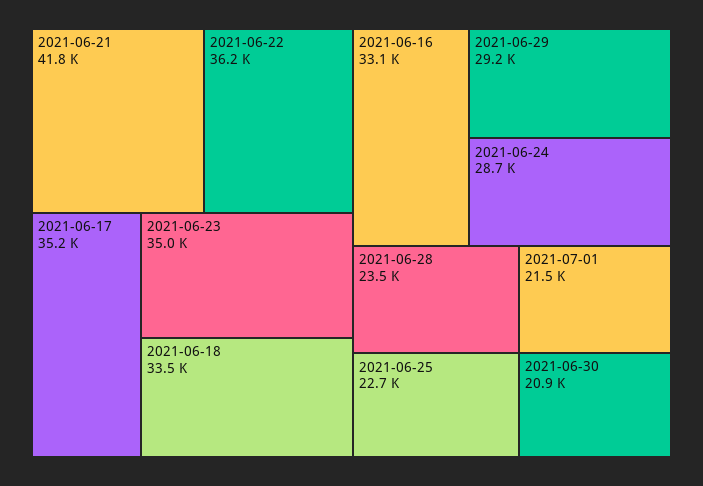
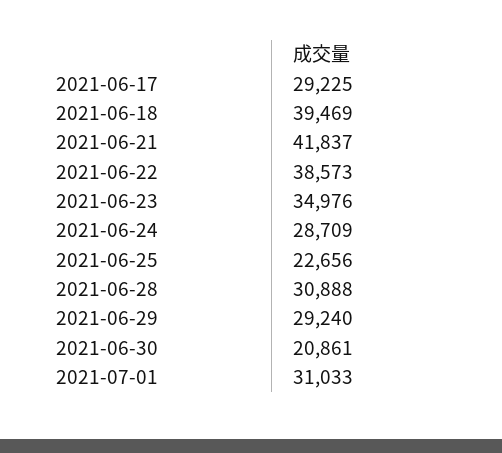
  {
    "2021-06-21": 41837,
-   "2021-06-22": 36200,
+   "2021-06-22": 38573,
-   "2021-06-17": 35200,
+   "2021-06-17": 29225,
    "2021-06-23": 34976,
-   "2021-06-18": 33500,
+   "2021-06-18": 39469,
-   "2021-06-16": 33100,
    "2021-06-29": 29240,
    "2021-06-24": 28709,
-   "2021-06-28": 23500,
+   "2021-06-28": 30888,
    "2021-06-25": 22656,
-   "2021-07-01": 21500,
+   "2021-07-01": 31033,
    "2021-06-30": 20861
  }

